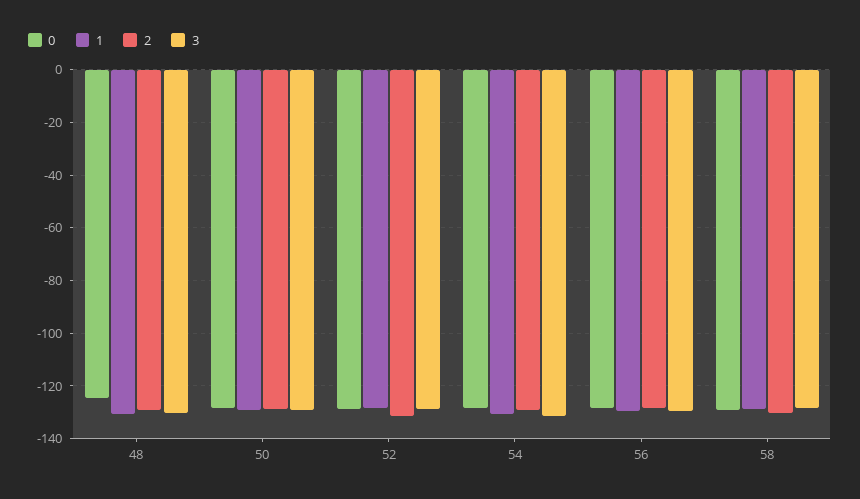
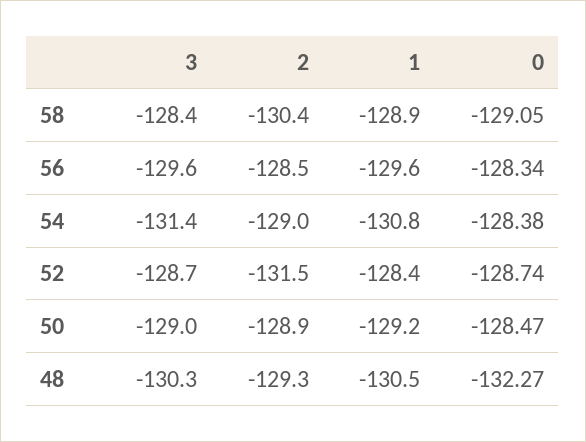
  {
    "0": {
-     "48": -125,
+     "48": -132.27,
      "50": -128.47,
      "52": -128.74,
      "54": -128.38,
      "56": -128.34,
      "58": -129.05
    },
    "1": {
      "48": -130.5,
      "50": -129.2,
      "52": -128.4,
      "54": -130.8,
      "56": -129.6,
      "58": -128.9
    },
    "2": {
      "48": -129.3,
      "50": -128.9,
      "52": -131.5,
      "54": -129,
      "56": -128.5,
      "58": -130.4
    },
    "3": {
      "48": -130.3,
      "50": -129,
      "52": -128.7,
      "54": -131.4,
      "56": -129.6,
      "58": -128.4
    }
  }

